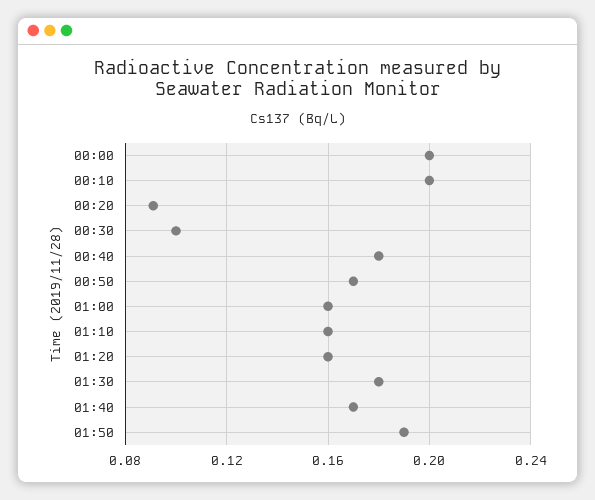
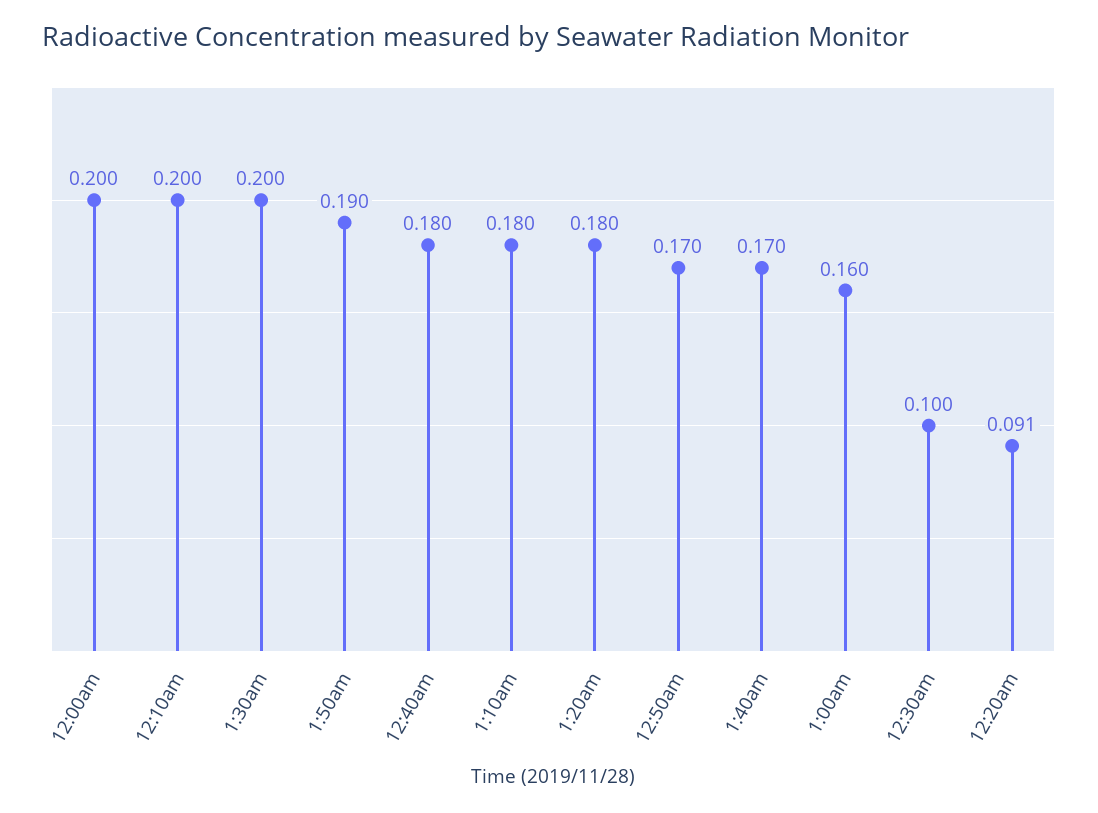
  {
    "00:00": 0.2,
    "00:10": 0.2,
    "00:20": 0.091,
    "00:30": 0.1,
    "00:40": 0.18,
    "00:50": 0.17,
    "01:00": 0.16,
-   "01:10": 0.16,
+   "01:10": 0.18,
-   "01:20": 0.16,
+   "01:20": 0.18,
-   "01:30": 0.18,
+   "01:30": 0.2,
    "01:40": 0.17,
    "01:50": 0.19
  }

